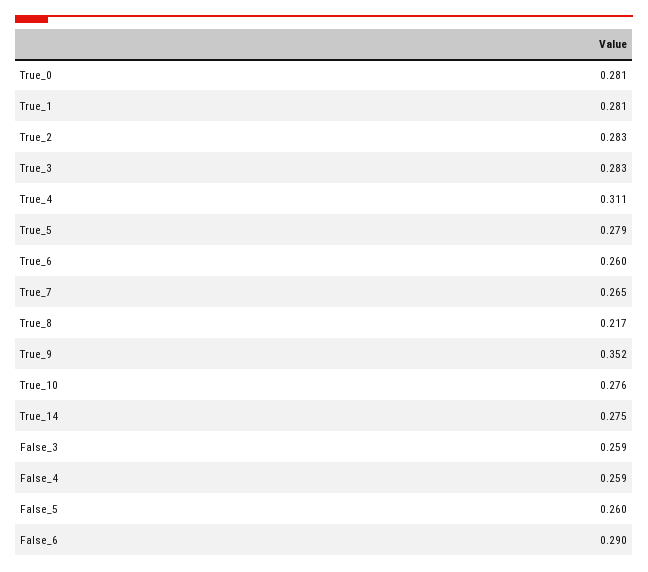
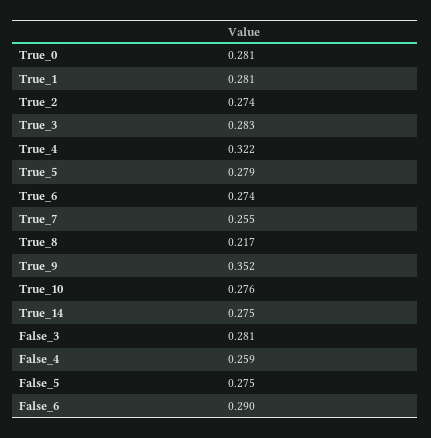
  {
    "True_0": 0.281,
    "True_1": 0.281,
-   "True_2": 0.283,
+   "True_2": 0.274,
    "True_3": 0.283,
-   "True_4": 0.311,
+   "True_4": 0.322,
    "True_5": 0.279,
-   "True_6": 0.26,
+   "True_6": 0.274,
-   "True_7": 0.265,
+   "True_7": 0.255,
    "True_8": 0.217,
    "True_9": 0.352,
    "True_10": 0.276,
    "True_14": 0.275,
-   "False_3": 0.259,
+   "False_3": 0.281,
    "False_4": 0.259,
-   "False_5": 0.26,
+   "False_5": 0.275,
    "False_6": 0.29
  }

